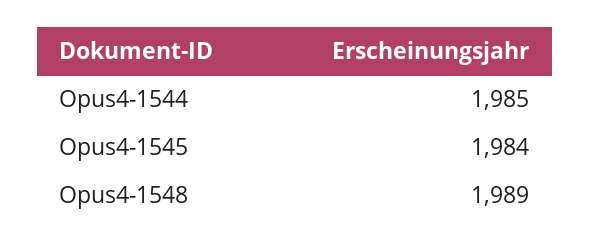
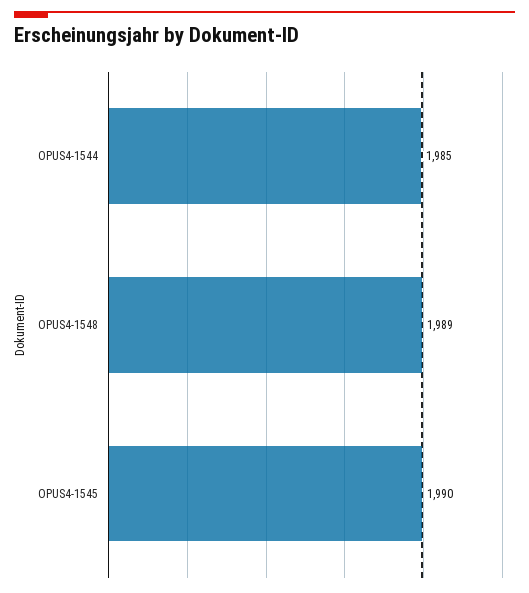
  {
    "Opus4-1544": 1985,
-   "Opus4-1545": 1984,
+   "Opus4-1545": 1990,
    "Opus4-1548": 1989
  }

